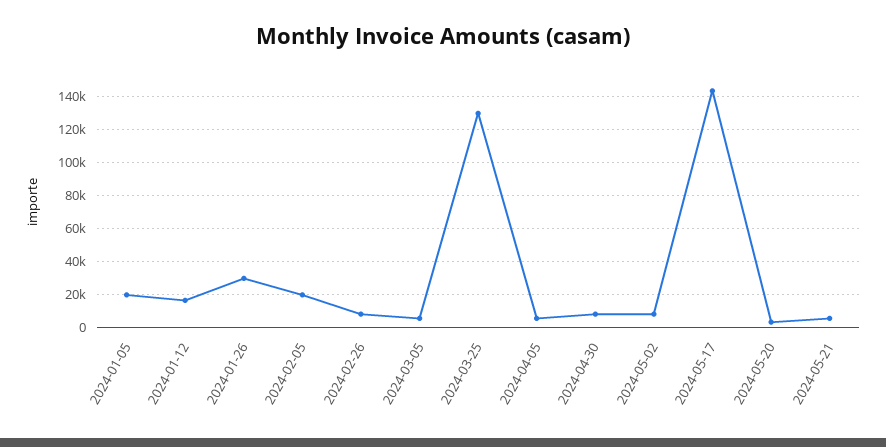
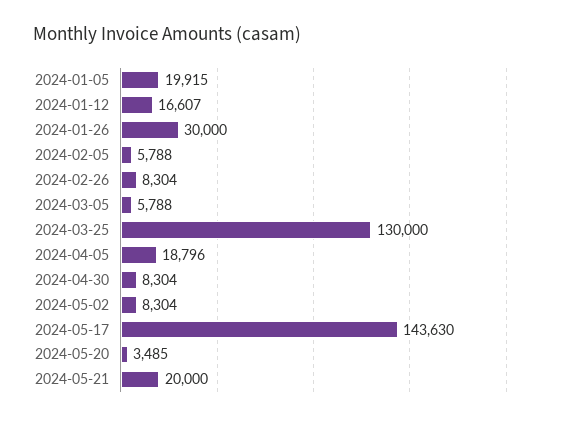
  {
    "2024-01-05": 19915,
    "2024-01-12": 16607,
    "2024-01-26": 30000,
-   "2024-02-05": 20000,
+   "2024-02-05": 5788,
    "2024-02-26": 8304,
    "2024-03-05": 5788,
    "2024-03-25": 130000,
-   "2024-04-05": 5000,
+   "2024-04-05": 18796,
    "2024-04-30": 8304,
    "2024-05-02": 8304,
    "2024-05-17": 143630,
    "2024-05-20": 3485,
-   "2024-05-21": 5000
+   "2024-05-21": 20000
  }

